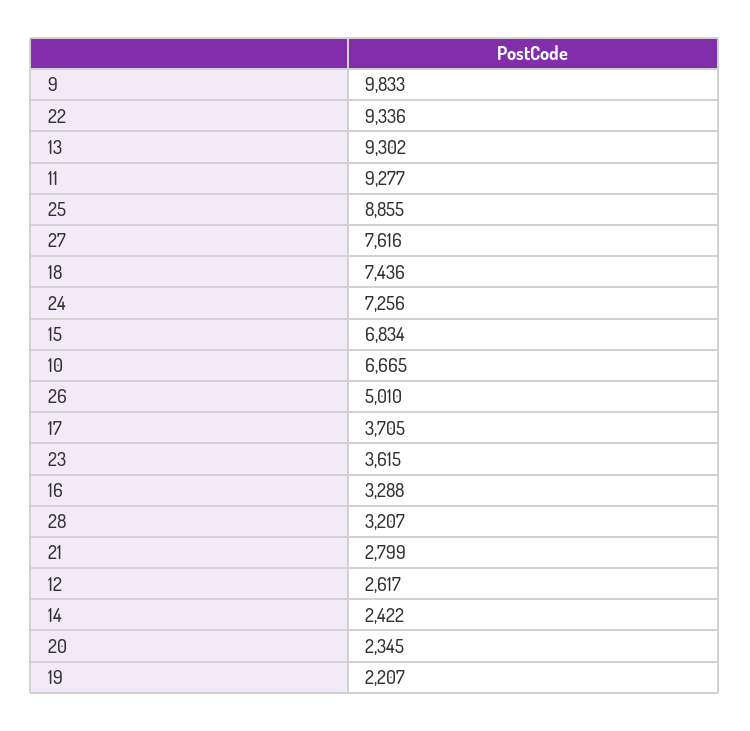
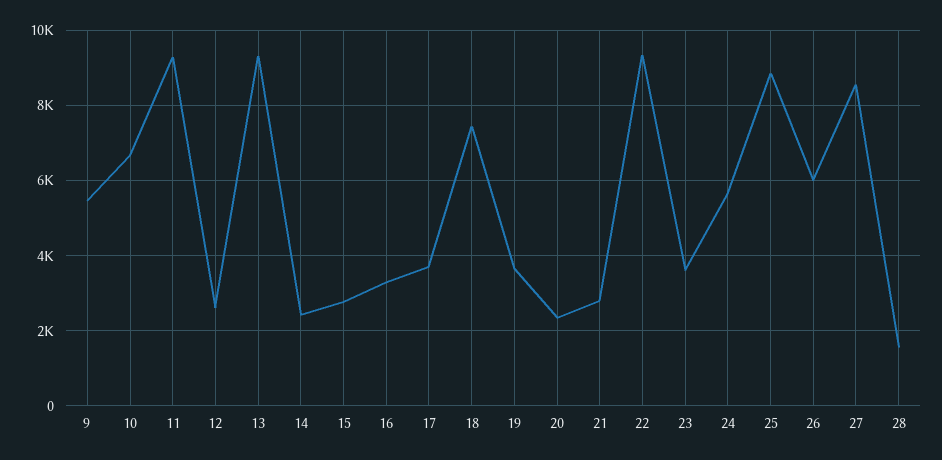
  {
-   "9": 9833,
+   "9": 5400,
    "22": 9336,
    "13": 9302,
    "11": 9277,
    "25": 8855,
-   "27": 7616,
+   "27": 8600,
    "18": 7436,
-   "24": 7256,
+   "24": 5600,
-   "15": 6834,
+   "15": 2800,
    "10": 6665,
-   "26": 5010,
+   "26": 6000,
    "17": 3705,
    "23": 3615,
    "16": 3288,
-   "28": 3207,
+   "28": 1600,
    "21": 2799,
    "12": 2617,
    "14": 2422,
    "20": 2345,
-   "19": 2207
+   "19": 3600
  }

